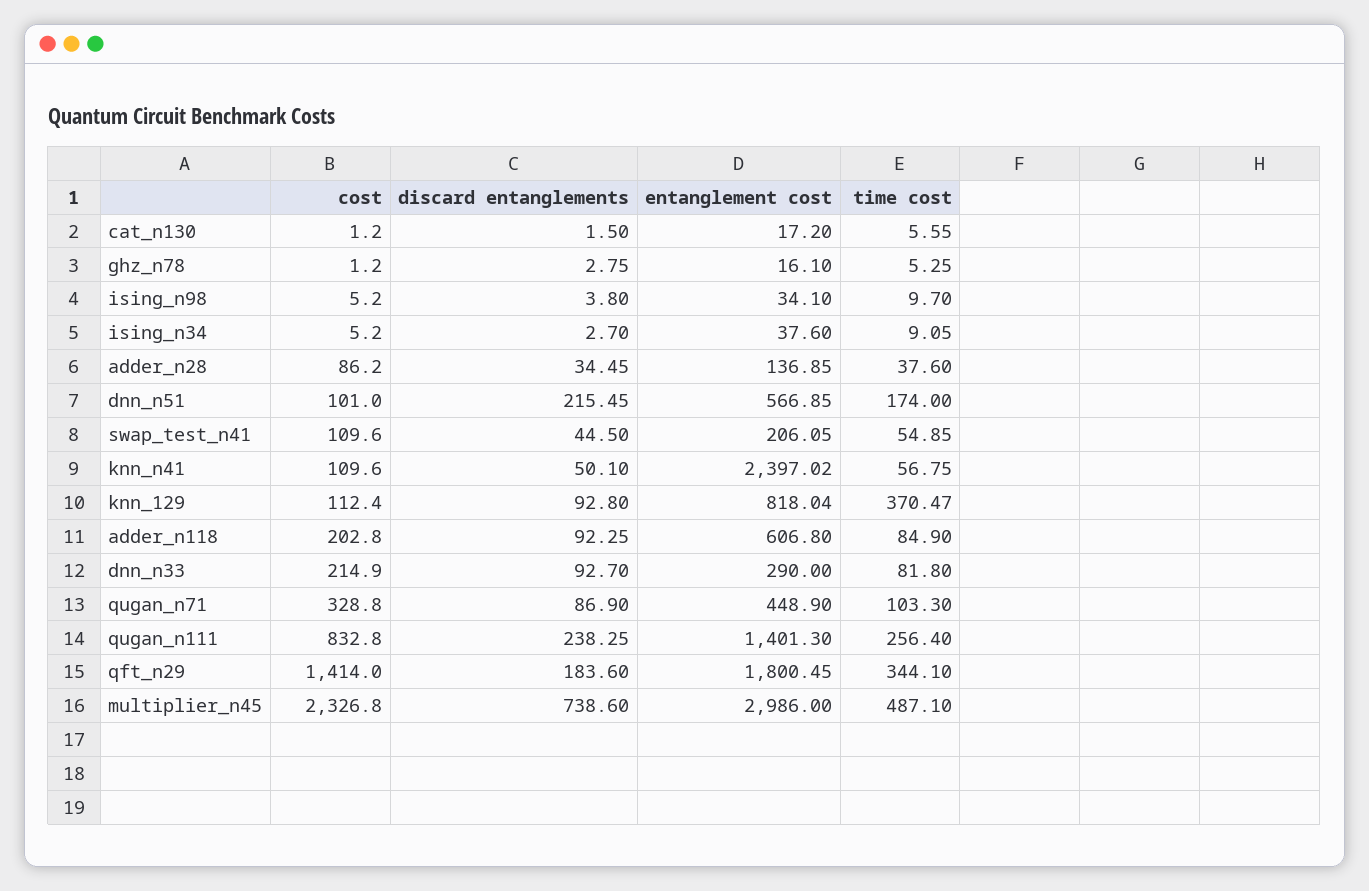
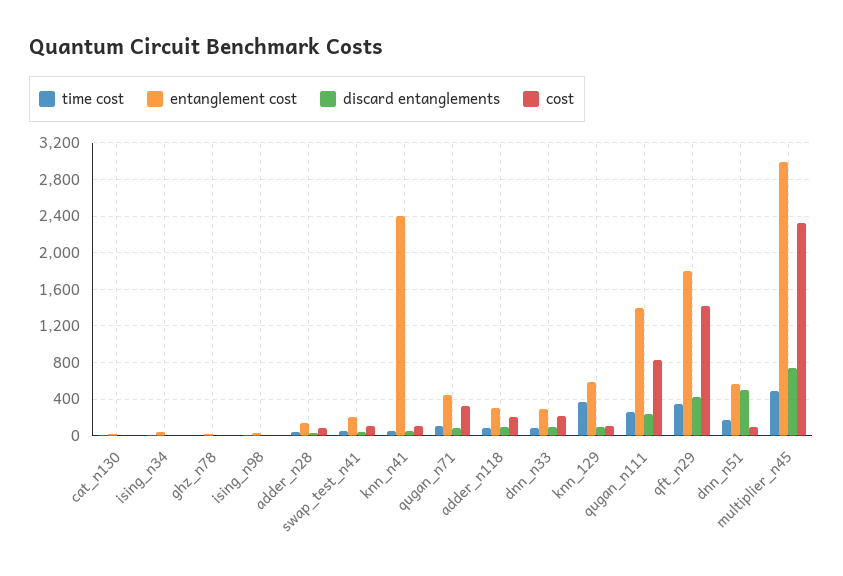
  {
    "cost": {
      "cat_n130": 1.2,
      "ghz_n78": 1.2,
      "ising_n98": 5.2,
      "ising_n34": 5.2,
      "adder_n28": 86.2,
      "dnn_n51": 101,
      "swap_test_n41": 109.6,
      "knn_n41": 109.6,
      "knn_129": 112.4,
      "adder_n118": 202.8,
      "dnn_n33": 214.9,
      "qugan_n71": 328.8,
      "qugan_n111": 832.8,
      "qft_n29": 1414,
      "multiplier_n45": 2326.8
    },
    "discard entanglements": {
      "cat_n130": 1.5,
      "ghz_n78": 2.75,
      "ising_n98": 3.8,
      "ising_n34": 2.7,
      "adder_n28": 34.45,
-     "dnn_n51": 215.45,
+     "dnn_n51": 500,
      "swap_test_n41": 44.5,
      "knn_n41": 50.1,
      "knn_129": 92.8,
      "adder_n118": 92.25,
      "dnn_n33": 92.7,
      "qugan_n71": 86.9,
      "qugan_n111": 238.25,
-     "qft_n29": 183.6,
+     "qft_n29": 400,
      "multiplier_n45": 738.6
    },
    "entanglement cost": {
      "cat_n130": 17.2,
      "ghz_n78": 16.1,
      "ising_n98": 34.1,
      "ising_n34": 37.6,
      "adder_n28": 136.85,
      "dnn_n51": 566.85,
      "swap_test_n41": 206.05,
      "knn_n41": 2397.02,
-     "knn_129": 818.04,
+     "knn_129": 600,
-     "adder_n118": 606.8,
+     "adder_n118": 300,
      "dnn_n33": 290,
      "qugan_n71": 448.9,
      "qugan_n111": 1401.3,
      "qft_n29": 1800.45,
      "multiplier_n45": 2986
    },
    "time cost": {
      "cat_n130": 5.55,
      "ghz_n78": 5.25,
      "ising_n98": 9.7,
      "ising_n34": 9.05,
      "adder_n28": 37.6,
      "dnn_n51": 174,
      "swap_test_n41": 54.85,
      "knn_n41": 56.75,
      "knn_129": 370.47,
      "adder_n118": 84.9,
      "dnn_n33": 81.8,
      "qugan_n71": 103.3,
      "qugan_n111": 256.4,
      "qft_n29": 344.1,
      "multiplier_n45": 487.1
    }
  }

